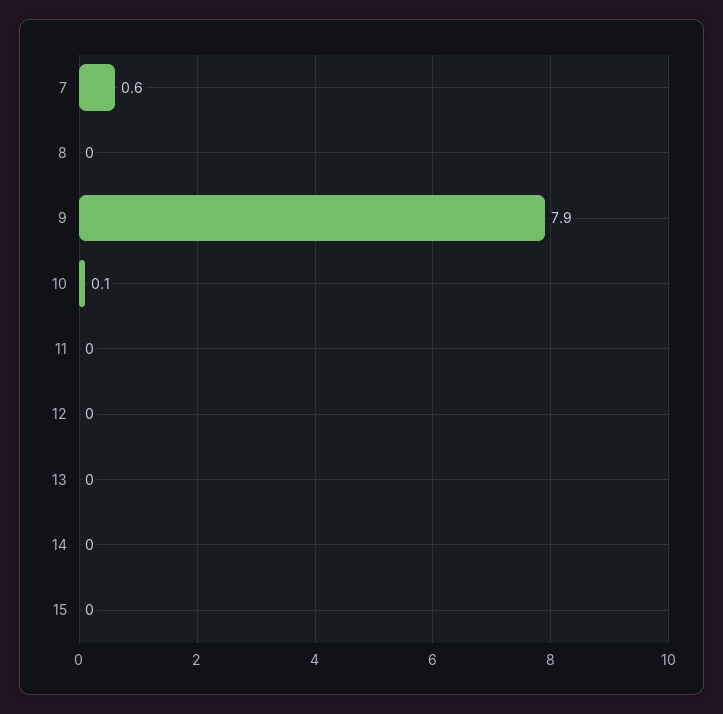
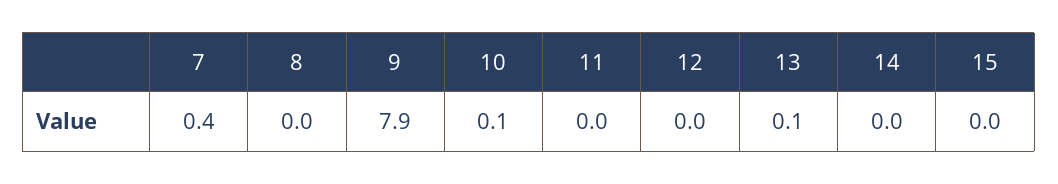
  {
-   "7": 0.6,
+   "7": 0.4,
    "8": 0,
    "9": 7.9,
    "10": 0.1,
    "11": 0,
    "12": 0,
-   "13": 0,
+   "13": 0.1,
    "14": 0,
    "15": 0
  }

